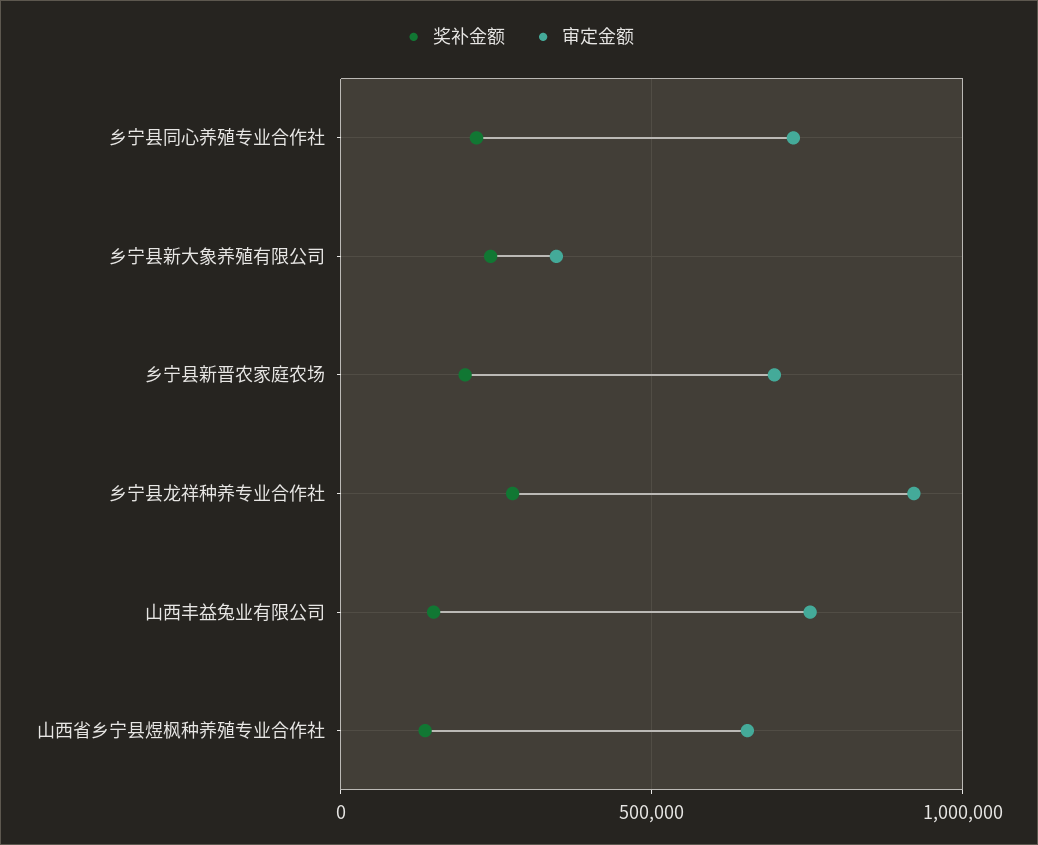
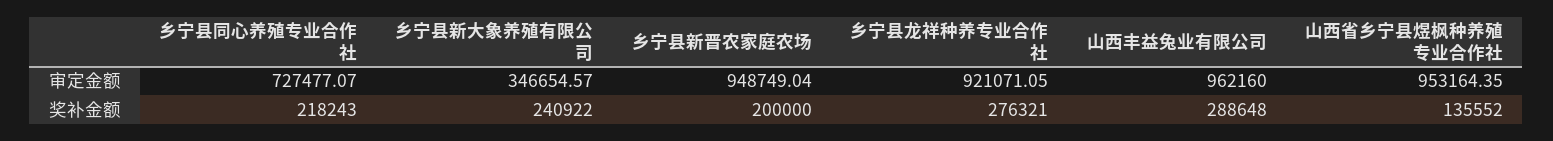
  {
    "奖补金额": {
      "乡宁县同心养殖专业合作社": 218243,
      "乡宁县新大象养殖有限公司": 240922,
      "乡宁县新晋农家庭农场": 200000,
      "乡宁县龙祥种养专业合作社": 276321,
-     "山西丰益兔业有限公司": 150000,
+     "山西丰益兔业有限公司": 288648,
      "山西省乡宁县煜枫种养殖专业合作社": 135552
    },
    "审定金额": {
      "乡宁县同心养殖专业合作社": 727477.07,
      "乡宁县新大象养殖有限公司": 346654.57,
-     "乡宁县新晋农家庭农场": 700000,
+     "乡宁县新晋农家庭农场": 948749.04,
      "乡宁县龙祥种养专业合作社": 921071.05,
-     "山西丰益兔业有限公司": 750000,
+     "山西丰益兔业有限公司": 962160,
-     "山西省乡宁县煜枫种养殖专业合作社": 650000
+     "山西省乡宁县煜枫种养殖专业合作社": 953164.35
    }
  }

